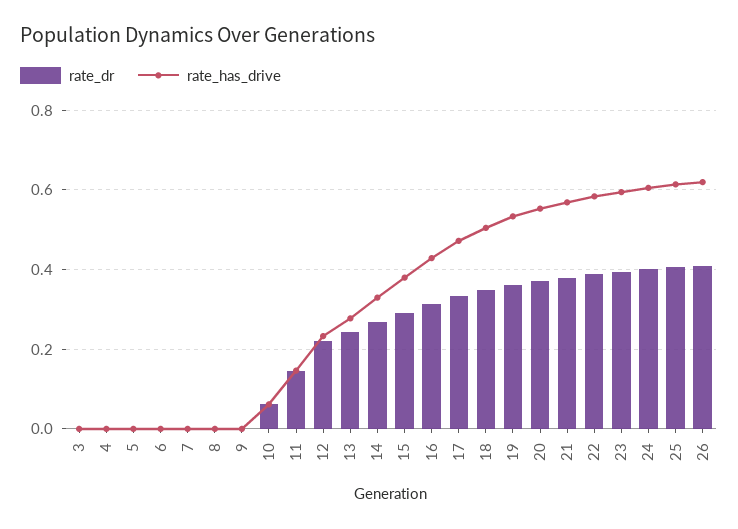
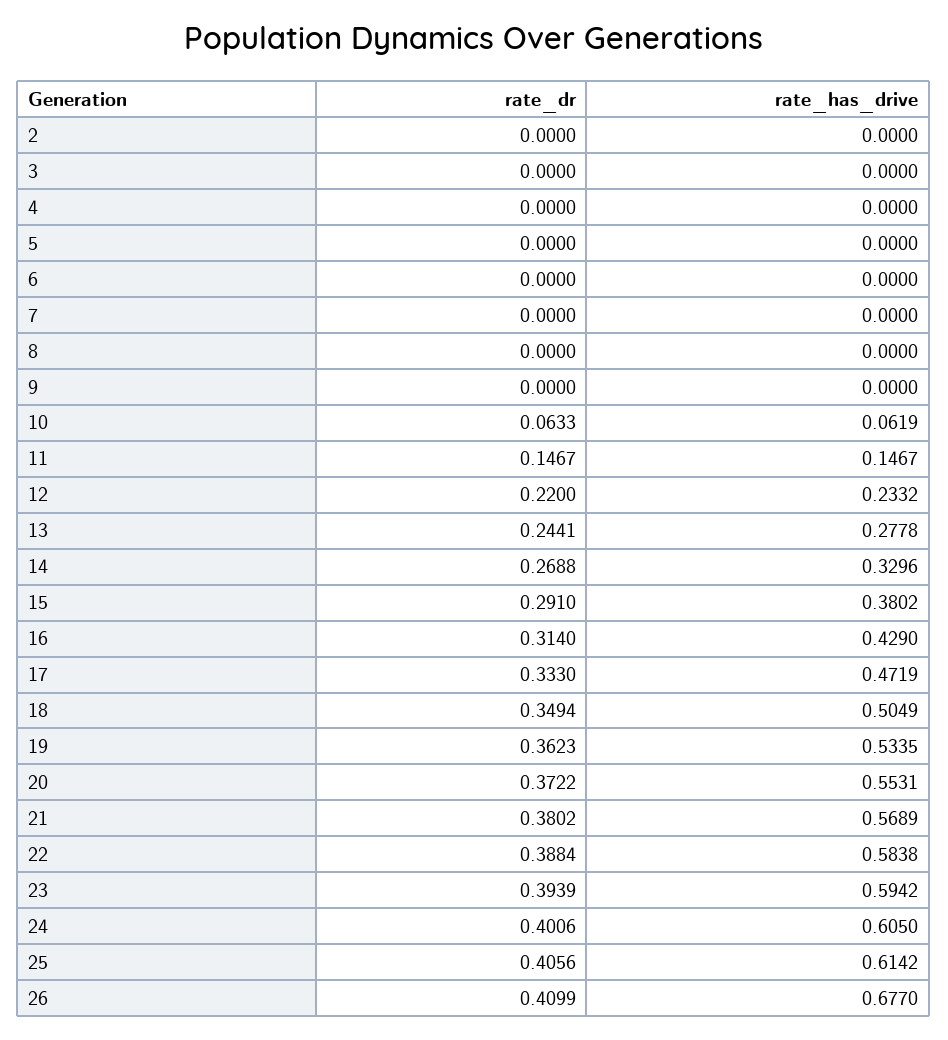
  {
    "rate_dr": {
      "3": 0,
      "4": 0,
      "5": 0,
      "6": 0,
      "7": 0,
      "8": 0,
      "9": 0,
      "10": 0.0633,
      "11": 0.1467,
      "12": 0.22,
      "13": 0.2441,
      "14": 0.2688,
      "15": 0.291,
      "16": 0.314,
      "17": 0.333,
      "18": 0.3494,
      "19": 0.3623,
      "20": 0.3722,
      "21": 0.3802,
      "22": 0.3884,
      "23": 0.3939,
      "24": 0.4006,
      "25": 0.4056,
-     "26": 0.4099
+     "26": 0.4099,
+     "2": 0
    },
    "rate_has_drive": {
      "3": 0,
      "4": 0,
      "5": 0,
      "6": 0,
      "7": 0,
      "8": 0,
      "9": 0,
      "10": 0.0619,
      "11": 0.1467,
      "12": 0.2332,
      "13": 0.2778,
      "14": 0.3296,
      "15": 0.3802,
      "16": 0.429,
      "17": 0.4719,
      "18": 0.5049,
      "19": 0.5335,
      "20": 0.5531,
      "21": 0.5689,
      "22": 0.5838,
      "23": 0.5942,
      "24": 0.605,
      "25": 0.6142,
-     "26": 0.62
+     "26": 0.677,
+     "2": 0
    }
  }

